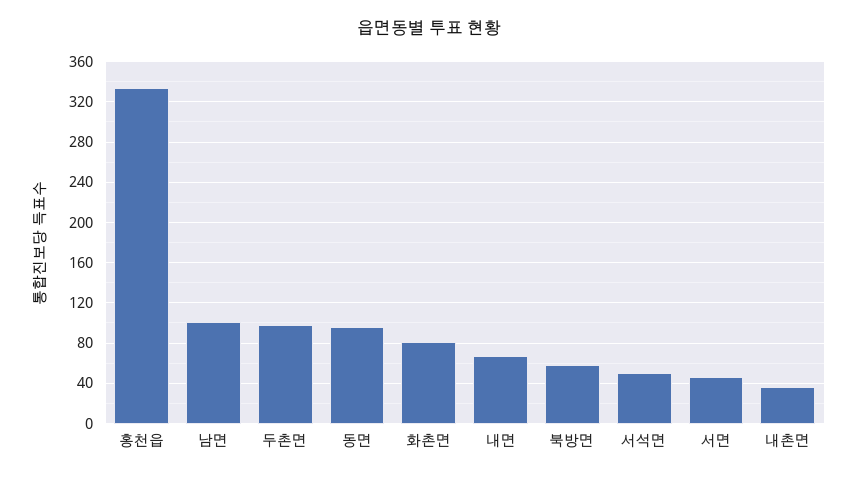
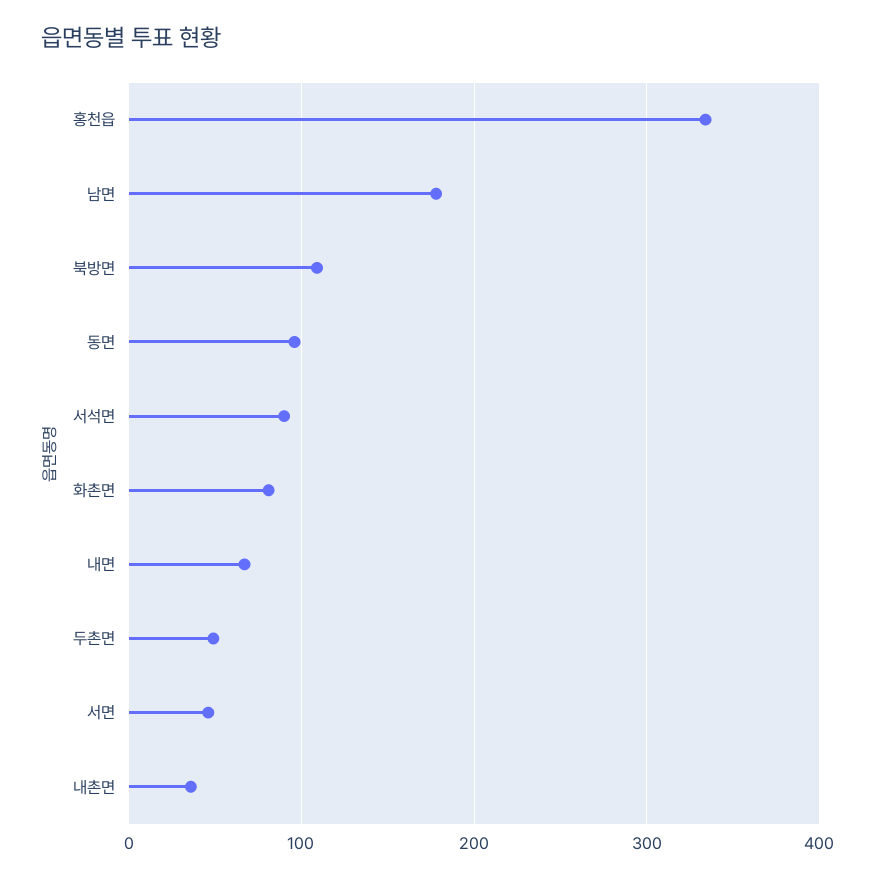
  {
    "홍천읍": 330,
-   "남면": 100,
+   "남면": 180,
-   "두촌면": 100,
+   "두촌면": 50,
    "동면": 100,
    "화촌면": 80,
    "내면": 70,
-   "북방면": 60,
+   "북방면": 110,
-   "서석면": 50,
+   "서석면": 90,
    "서면": 50,
    "내촌면": 40
  }

